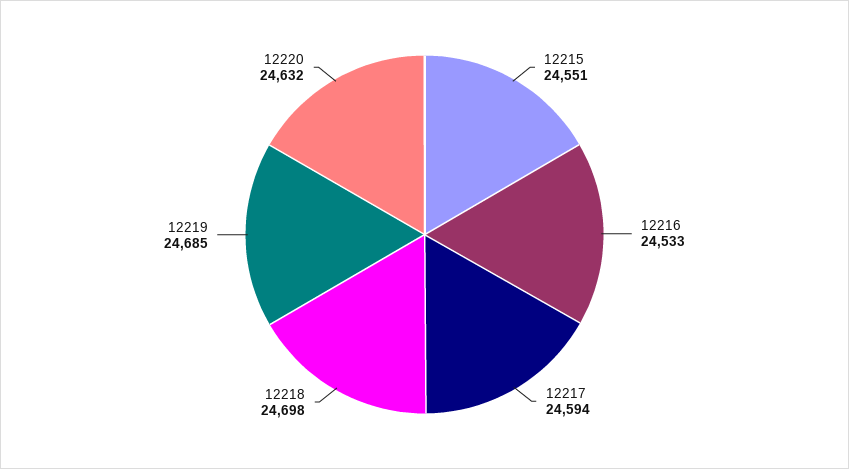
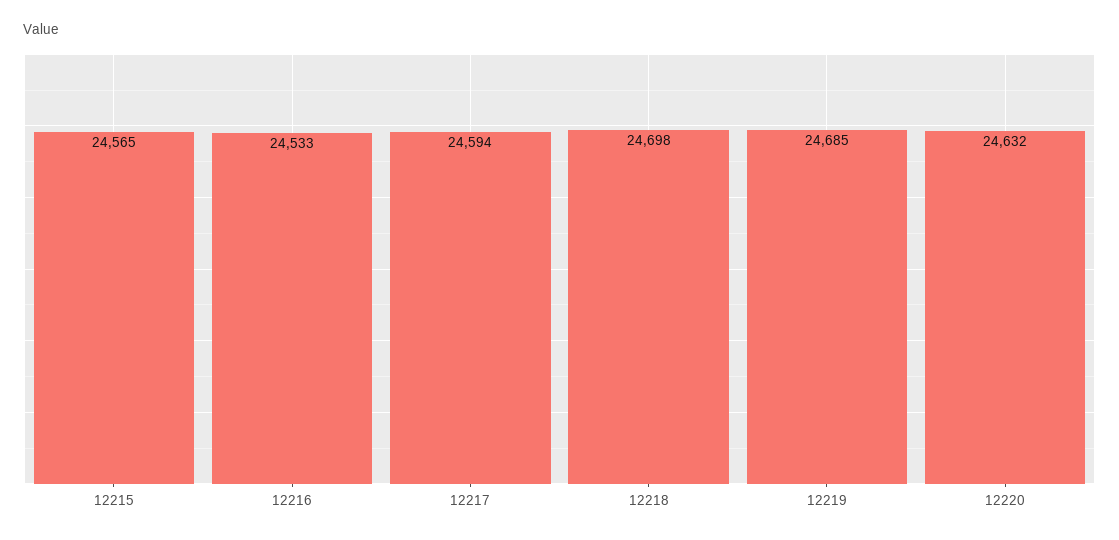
  {
-   "12215": 24551,
+   "12215": 24565,
    "12216": 24533,
    "12217": 24594,
    "12218": 24698,
    "12219": 24685,
    "12220": 24632
  }

